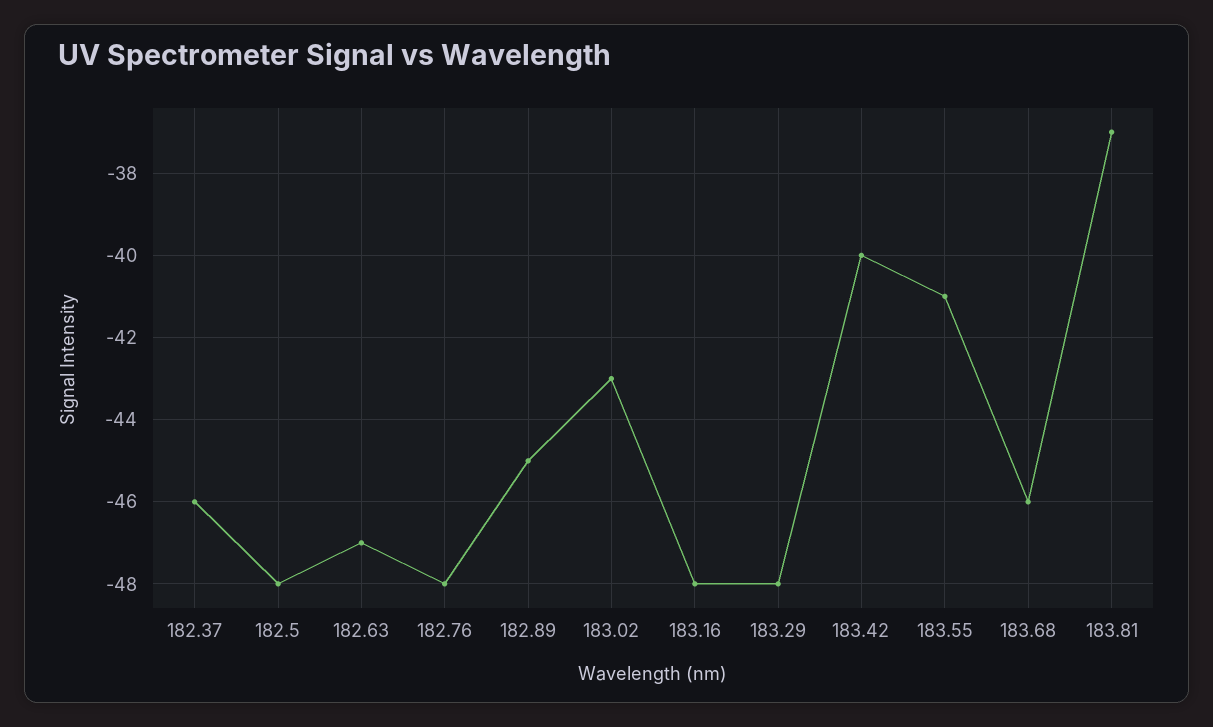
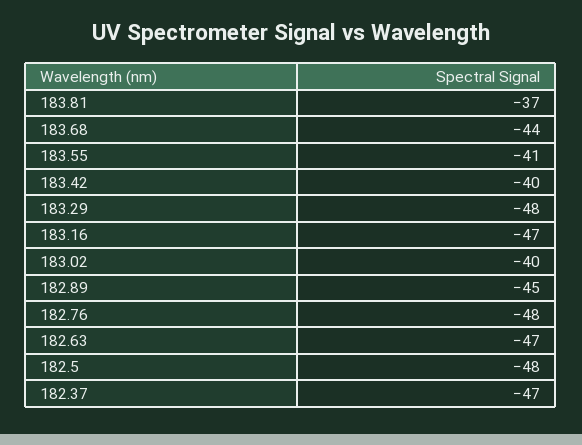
  {
-   "182.37": -46,
+   "182.37": -47,
    "182.5": -48,
    "182.63": -47,
    "182.76": -48,
    "182.89": -45,
-   "183.02": -43,
+   "183.02": -40,
-   "183.16": -48,
+   "183.16": -47,
    "183.29": -48,
    "183.42": -40,
    "183.55": -41,
-   "183.68": -46,
+   "183.68": -44,
    "183.81": -37
  }

